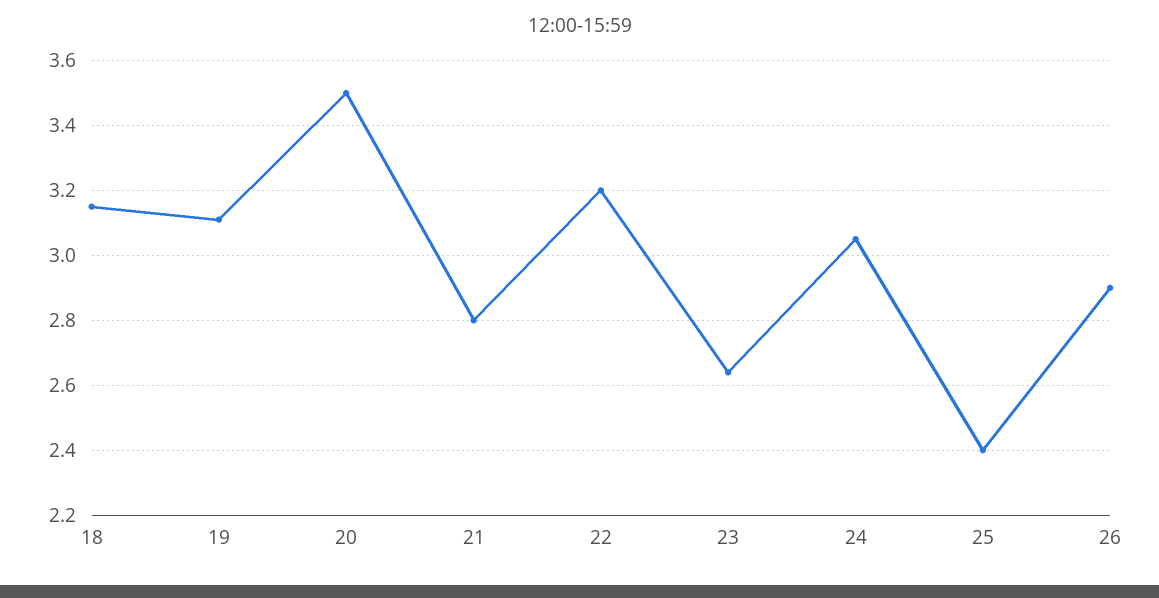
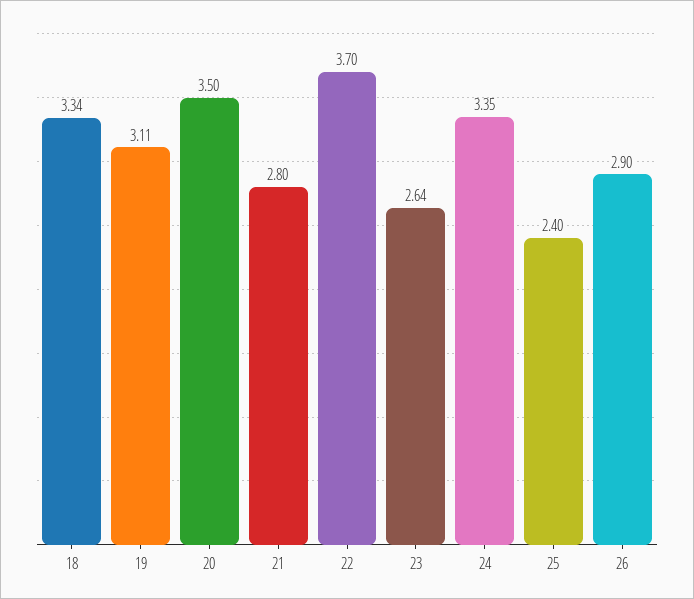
  {
-   "18": 3.15,
+   "18": 3.34,
    "19": 3.11,
    "20": 3.5,
    "21": 2.8,
-   "22": 3.2,
+   "22": 3.7,
    "23": 2.64,
-   "24": 3.05,
+   "24": 3.35,
    "25": 2.4,
    "26": 2.9
  }

